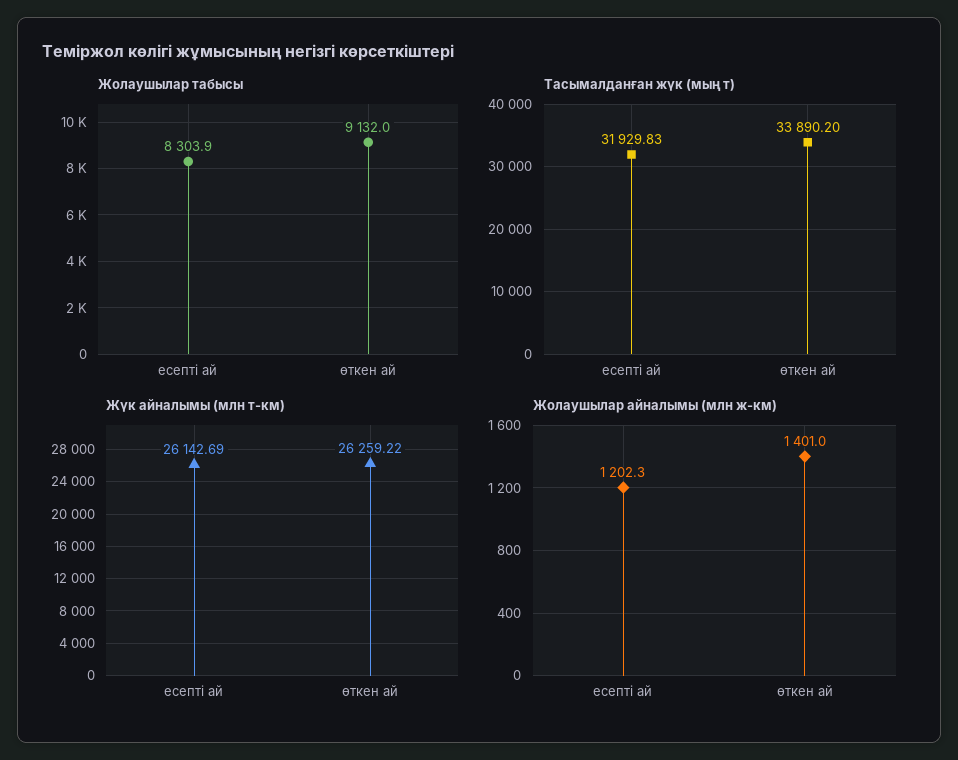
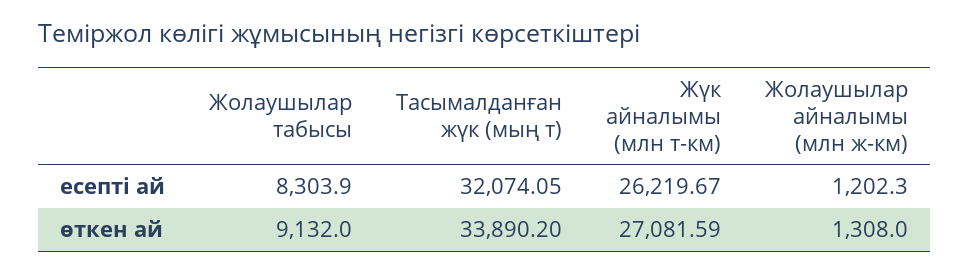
  {
    "Жолаушылар табысы": {
      "есепті ай": 8303.9,
      "өткен ай": 9132
    },
    "Тасымалданған жүк (мың т)": {
-     "есепті ай": 31929.83,
+     "есепті ай": 32074.05,
      "өткен ай": 33890.2
    },
    "Жүк айналымы (млн т-км)": {
-     "есепті ай": 26142.69,
+     "есепті ай": 26219.67,
-     "өткен ай": 26259.22
+     "өткен ай": 27081.59
    },
    "Жолаушылар айналымы (млн ж-км)": {
      "есепті ай": 1202.3,
-     "өткен ай": 1401
+     "өткен ай": 1308
    }
  }

